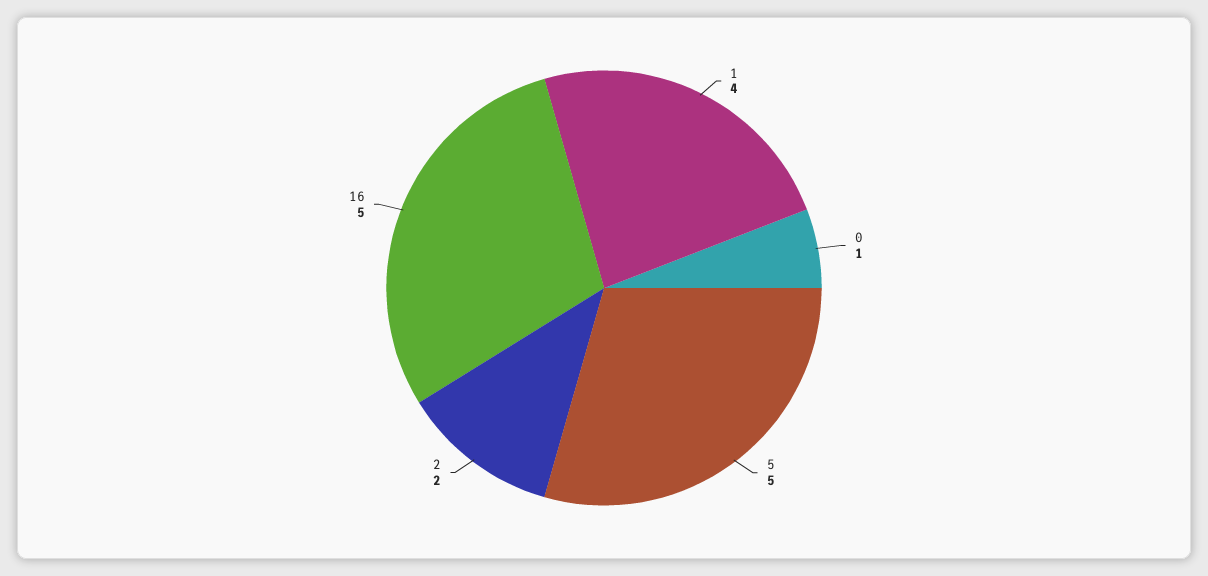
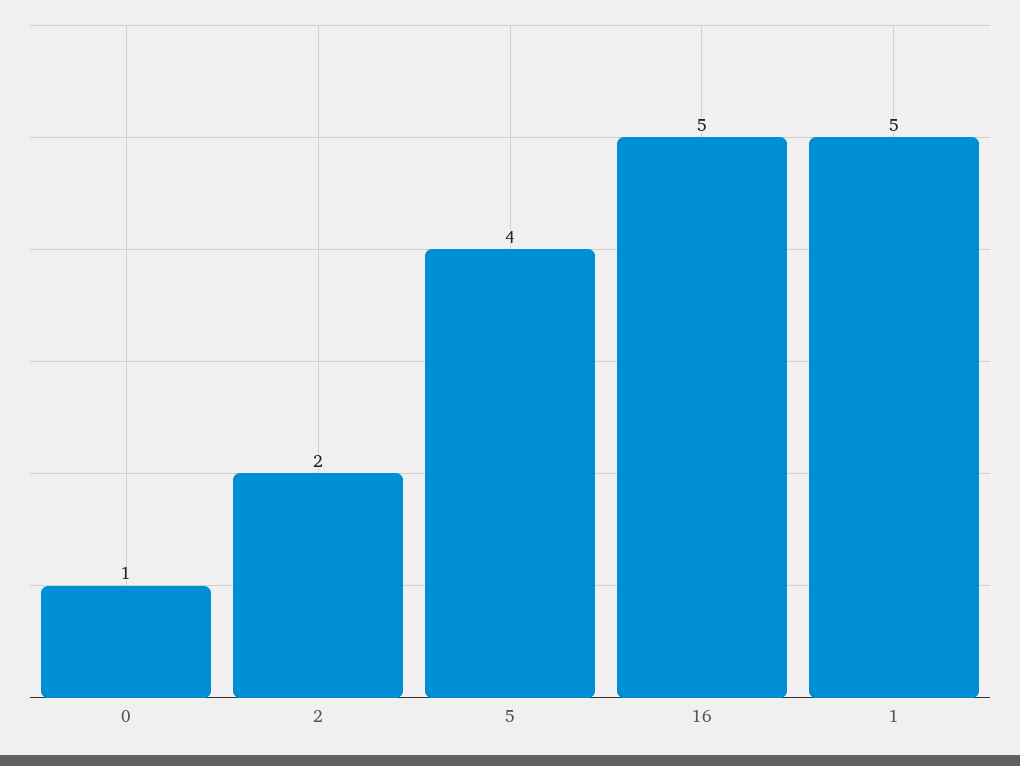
  {
-   "1": 4,
+   "1": 5,
    "0": 1,
-   "5": 5,
+   "5": 4,
    "2": 2,
    "16": 5
  }

